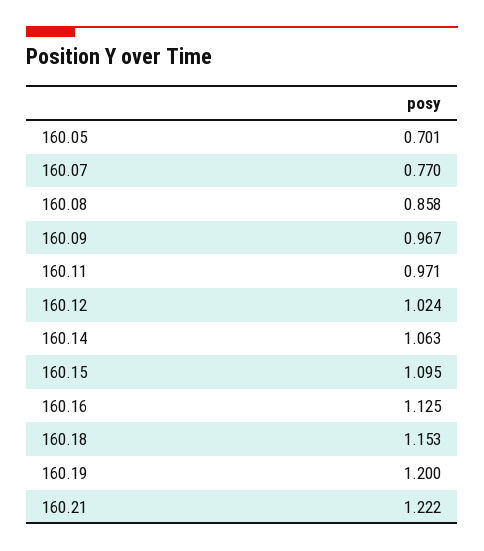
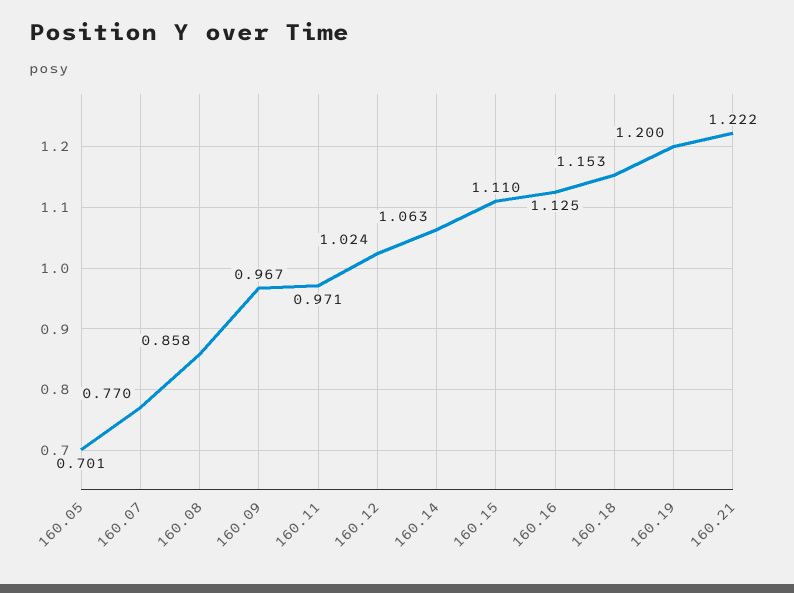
  {
    "160.05": 0.701,
    "160.07": 0.77,
    "160.08": 0.858,
    "160.09": 0.967,
    "160.11": 0.971,
    "160.12": 1.024,
    "160.14": 1.063,
-   "160.15": 1.095,
+   "160.15": 1.11,
    "160.16": 1.125,
    "160.18": 1.153,
    "160.19": 1.2,
    "160.21": 1.222
  }

